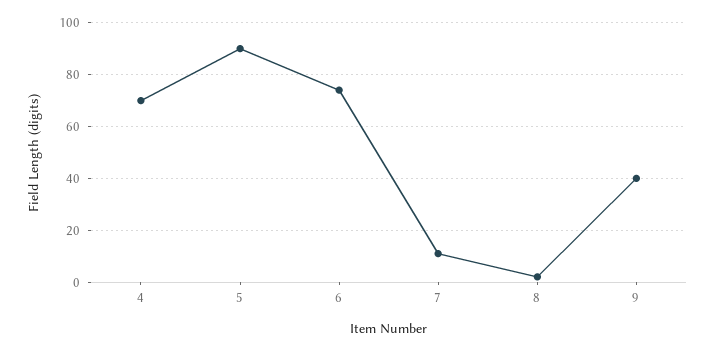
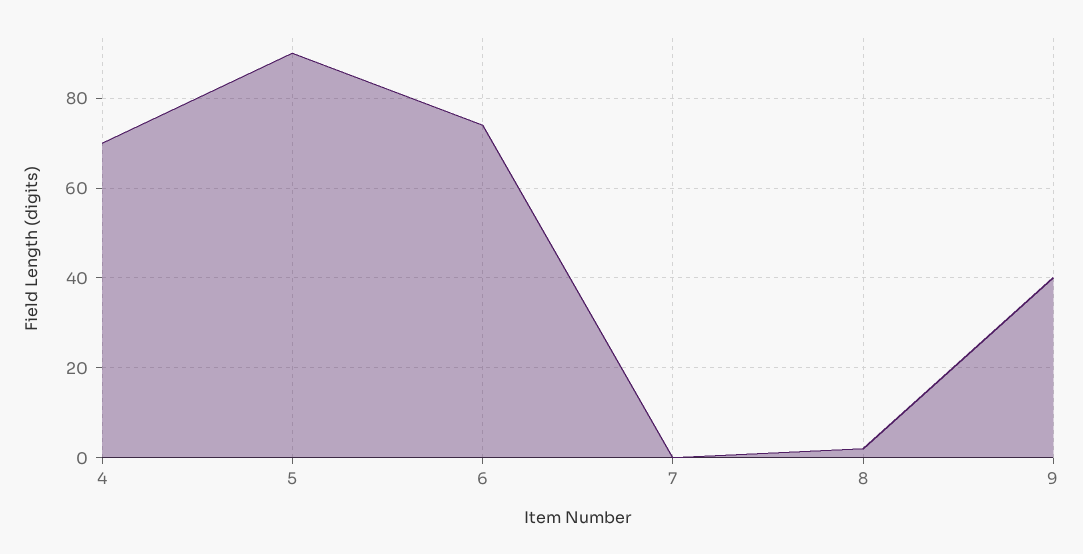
  {
    "4": 70,
    "5": 90,
    "6": 75,
-   "7": 10,
+   "7": 0,
    "8": 0,
    "9": 40
  }

